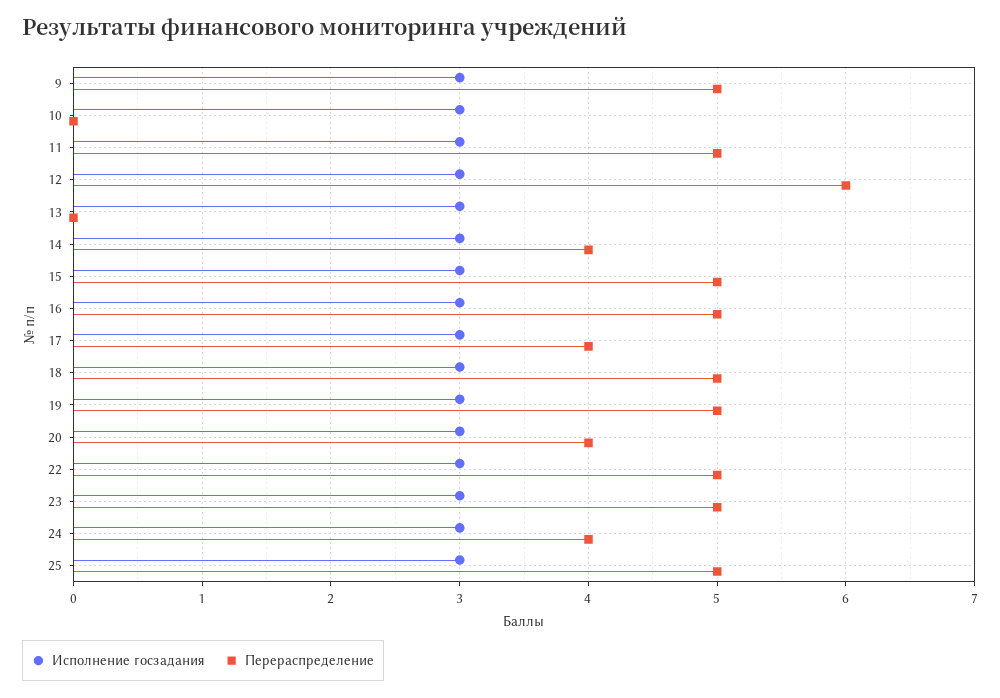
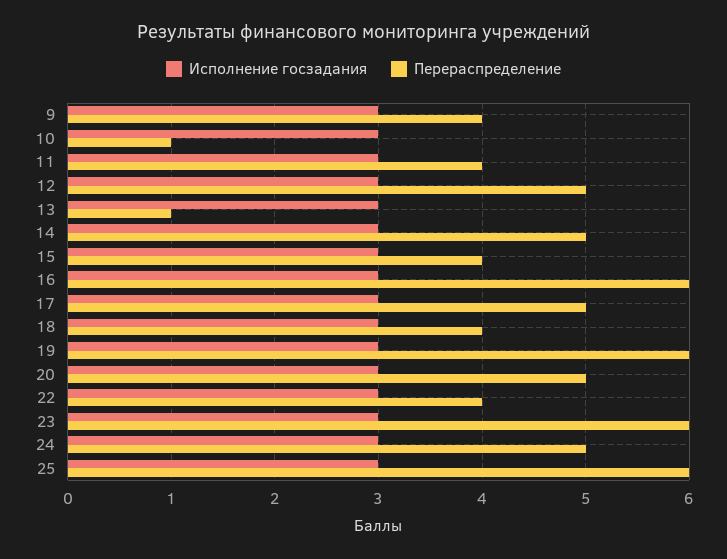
  {
    "Исполнение госзадания": {
      "9": 3,
      "10": 3,
      "11": 3,
      "12": 3,
      "13": 3,
      "14": 3,
      "15": 3,
      "16": 3,
      "17": 3,
      "18": 3,
      "19": 3,
      "20": 3,
      "22": 3,
      "23": 3,
      "24": 3,
      "25": 3
    },
    "Перераспределение": {
-     "9": 5,
+     "9": 4,
-     "10": 0,
+     "10": 1,
-     "11": 5,
+     "11": 4,
-     "12": 6,
+     "12": 5,
-     "13": 0,
+     "13": 1,
-     "14": 4,
+     "14": 5,
-     "15": 5,
+     "15": 4,
-     "16": 5,
+     "16": 6,
-     "17": 4,
+     "17": 5,
-     "18": 5,
+     "18": 4,
-     "19": 5,
+     "19": 6,
-     "20": 4,
+     "20": 5,
-     "22": 5,
+     "22": 4,
-     "23": 5,
+     "23": 6,
-     "24": 4,
+     "24": 5,
-     "25": 5
+     "25": 6
    }
  }

